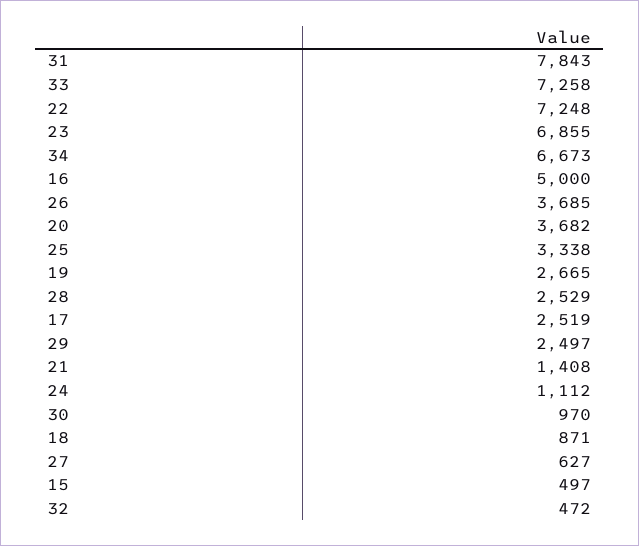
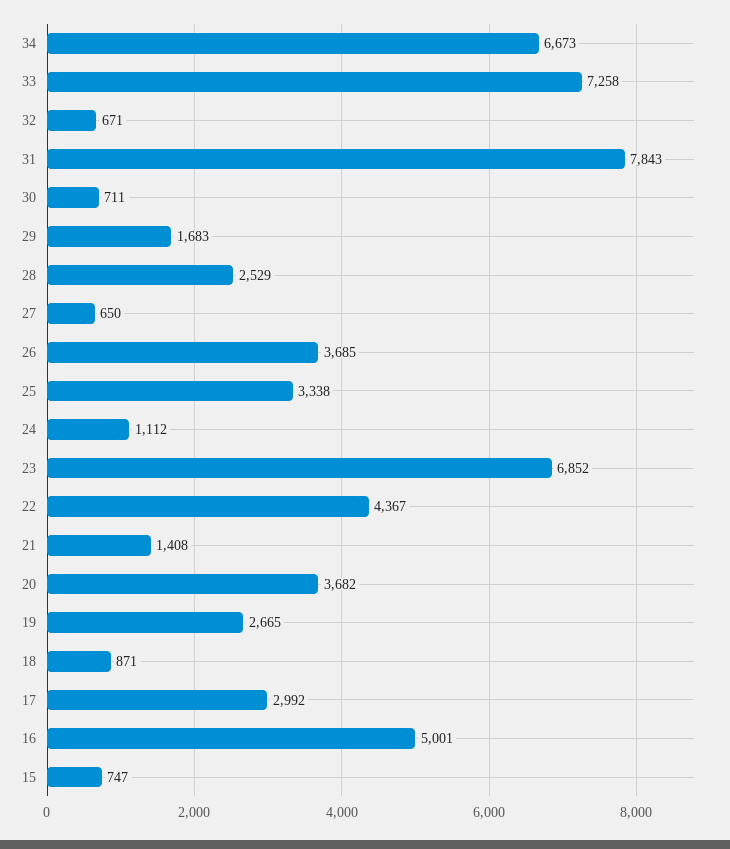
  {
    "31": 7843,
    "33": 7258,
-   "22": 7248,
+   "22": 4367,
-   "23": 6855,
+   "23": 6852,
    "34": 6673,
-   "16": 5000,
+   "16": 5001,
    "26": 3685,
    "20": 3682,
    "25": 3338,
    "19": 2665,
    "28": 2529,
-   "17": 2519,
+   "17": 2992,
-   "29": 2497,
+   "29": 1683,
    "21": 1408,
    "24": 1112,
-   "30": 970,
+   "30": 711,
    "18": 871,
-   "27": 627,
+   "27": 650,
-   "15": 497,
+   "15": 747,
-   "32": 472
+   "32": 671
  }

